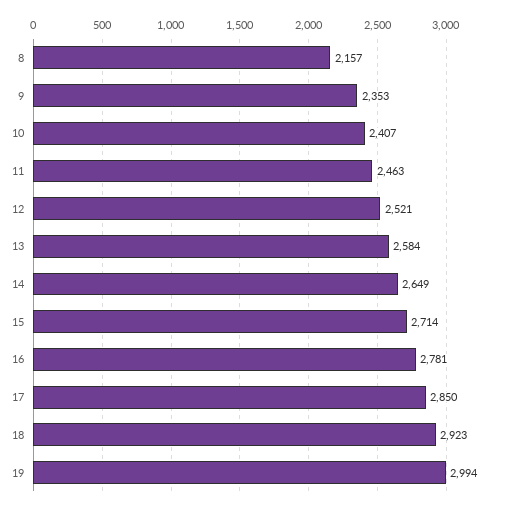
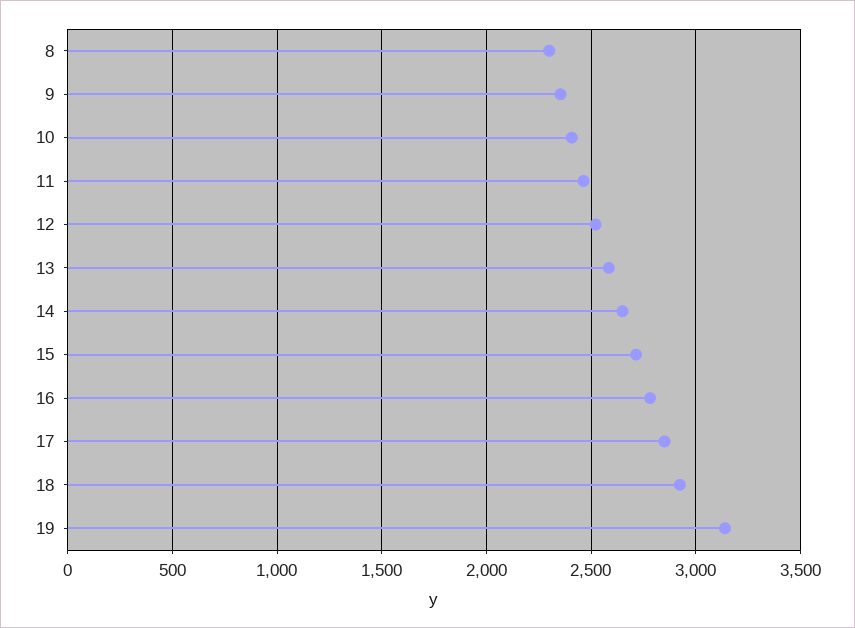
  {
-   "8": 2157,
+   "8": 2300,
    "9": 2353,
    "10": 2407,
    "11": 2463,
    "12": 2521,
    "13": 2584,
    "14": 2649,
    "15": 2714,
    "16": 2781,
    "17": 2850,
    "18": 2923,
-   "19": 2994
+   "19": 3150
  }

